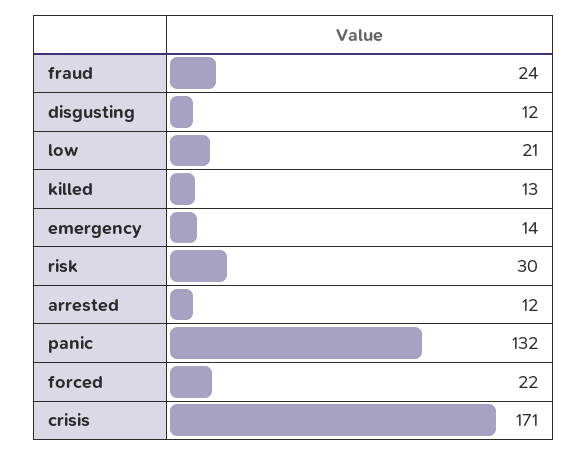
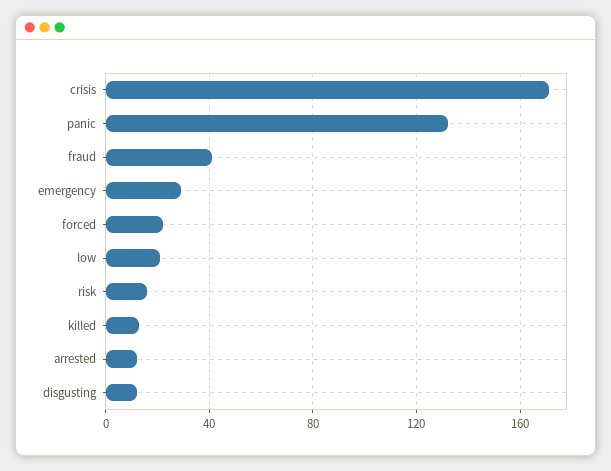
  {
-   "fraud": 24,
+   "fraud": 40,
    "disgusting": 12,
    "low": 21,
    "killed": 13,
-   "emergency": 14,
+   "emergency": 30,
-   "risk": 30,
+   "risk": 15,
    "arrested": 12,
    "panic": 132,
    "forced": 22,
    "crisis": 171
  }

